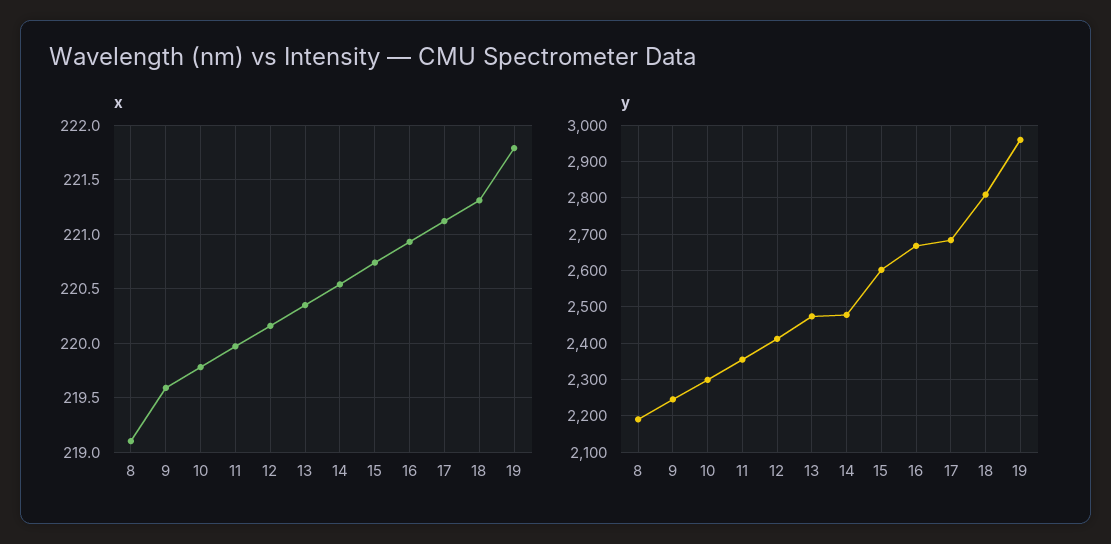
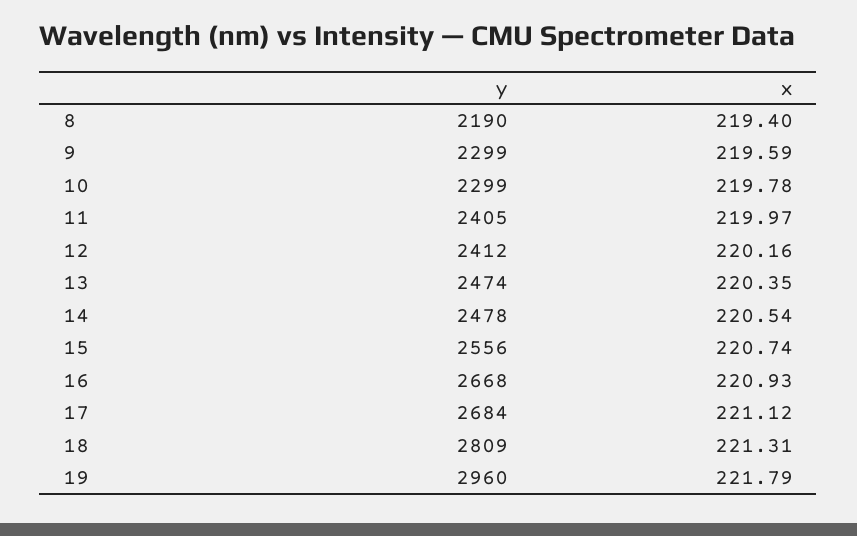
  {
    "x": {
-     "8": 219.1,
+     "8": 219.4,
      "9": 219.59,
      "10": 219.78,
      "11": 219.97,
      "12": 220.16,
      "13": 220.35,
      "14": 220.54,
      "15": 220.74,
      "16": 220.93,
      "17": 221.12,
      "18": 221.31,
      "19": 221.79
    },
    "y": {
      "8": 2190,
-     "9": 2240,
+     "9": 2299,
      "10": 2299,
-     "11": 2360,
+     "11": 2405,
      "12": 2412,
      "13": 2474,
      "14": 2478,
-     "15": 2600,
+     "15": 2556,
      "16": 2668,
      "17": 2684,
      "18": 2809,
      "19": 2960
    }
  }

